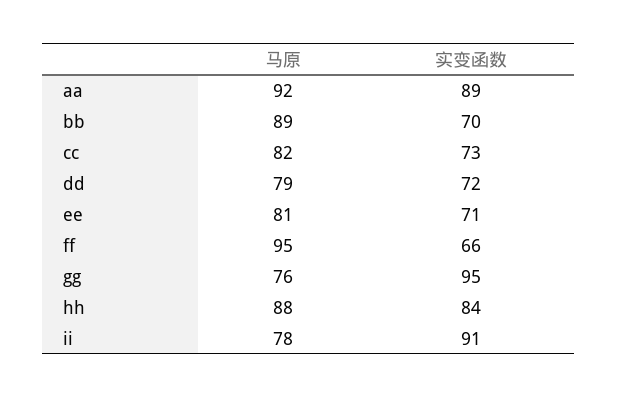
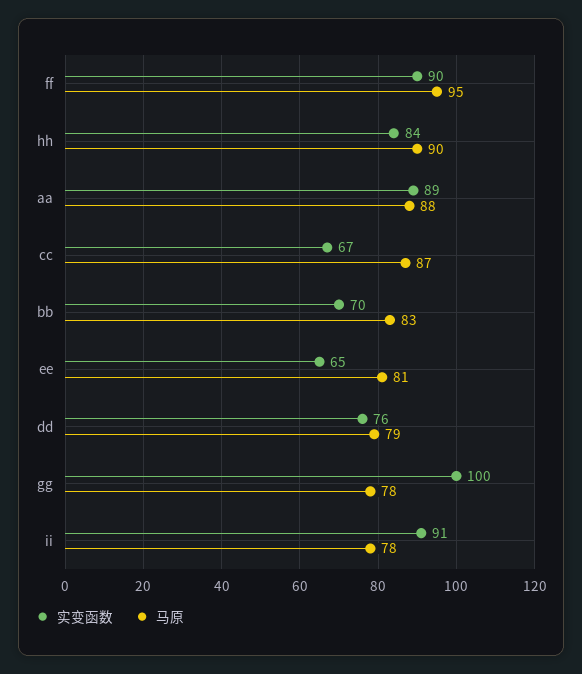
  {
    "马原": {
-     "aa": 92,
+     "aa": 88,
-     "bb": 89,
+     "bb": 83,
-     "cc": 82,
+     "cc": 87,
      "dd": 79,
      "ee": 81,
      "ff": 95,
-     "gg": 76,
+     "gg": 78,
-     "hh": 88,
+     "hh": 90,
      "ii": 78
    },
    "实变函数": {
      "aa": 89,
      "bb": 70,
-     "cc": 73,
+     "cc": 67,
-     "dd": 72,
+     "dd": 76,
-     "ee": 71,
+     "ee": 65,
-     "ff": 66,
+     "ff": 90,
-     "gg": 95,
+     "gg": 100,
      "hh": 84,
      "ii": 91
    }
  }

